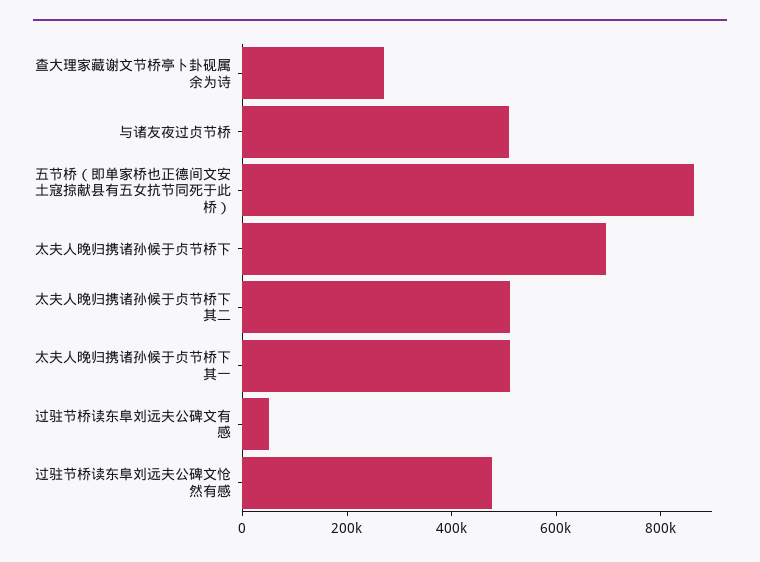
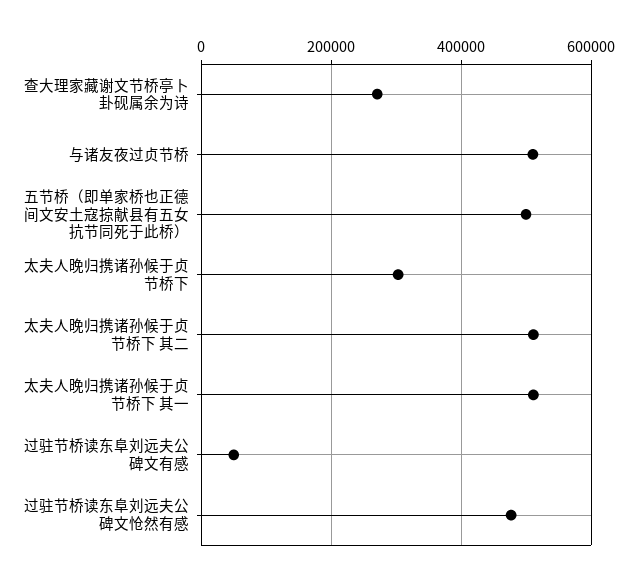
  {
    "查大理家藏谢文节桥亭卜卦砚属余为诗": 280000,
    "与诸友夜过贞节桥": 500000,
-   "五节桥（即单家桥也正德间文安土寇掠献县有五女抗节同死于此桥）": 850000,
+   "五节桥（即单家桥也正德间文安土寇掠献县有五女抗节同死于此桥）": 500000,
-   "太夫人晚归携诸孙候于贞节桥下": 700000,
+   "太夫人晚归携诸孙候于贞节桥下": 300000,
    "太夫人晚归携诸孙候于贞节桥下 其二": 520000,
    "太夫人晚归携诸孙候于贞节桥下 其一": 520000,
    "过驻节桥读东阜刘远夫公碑文有感": 60000,
    "过驻节桥读东阜刘远夫公碑文怆然有感": 480000
  }

